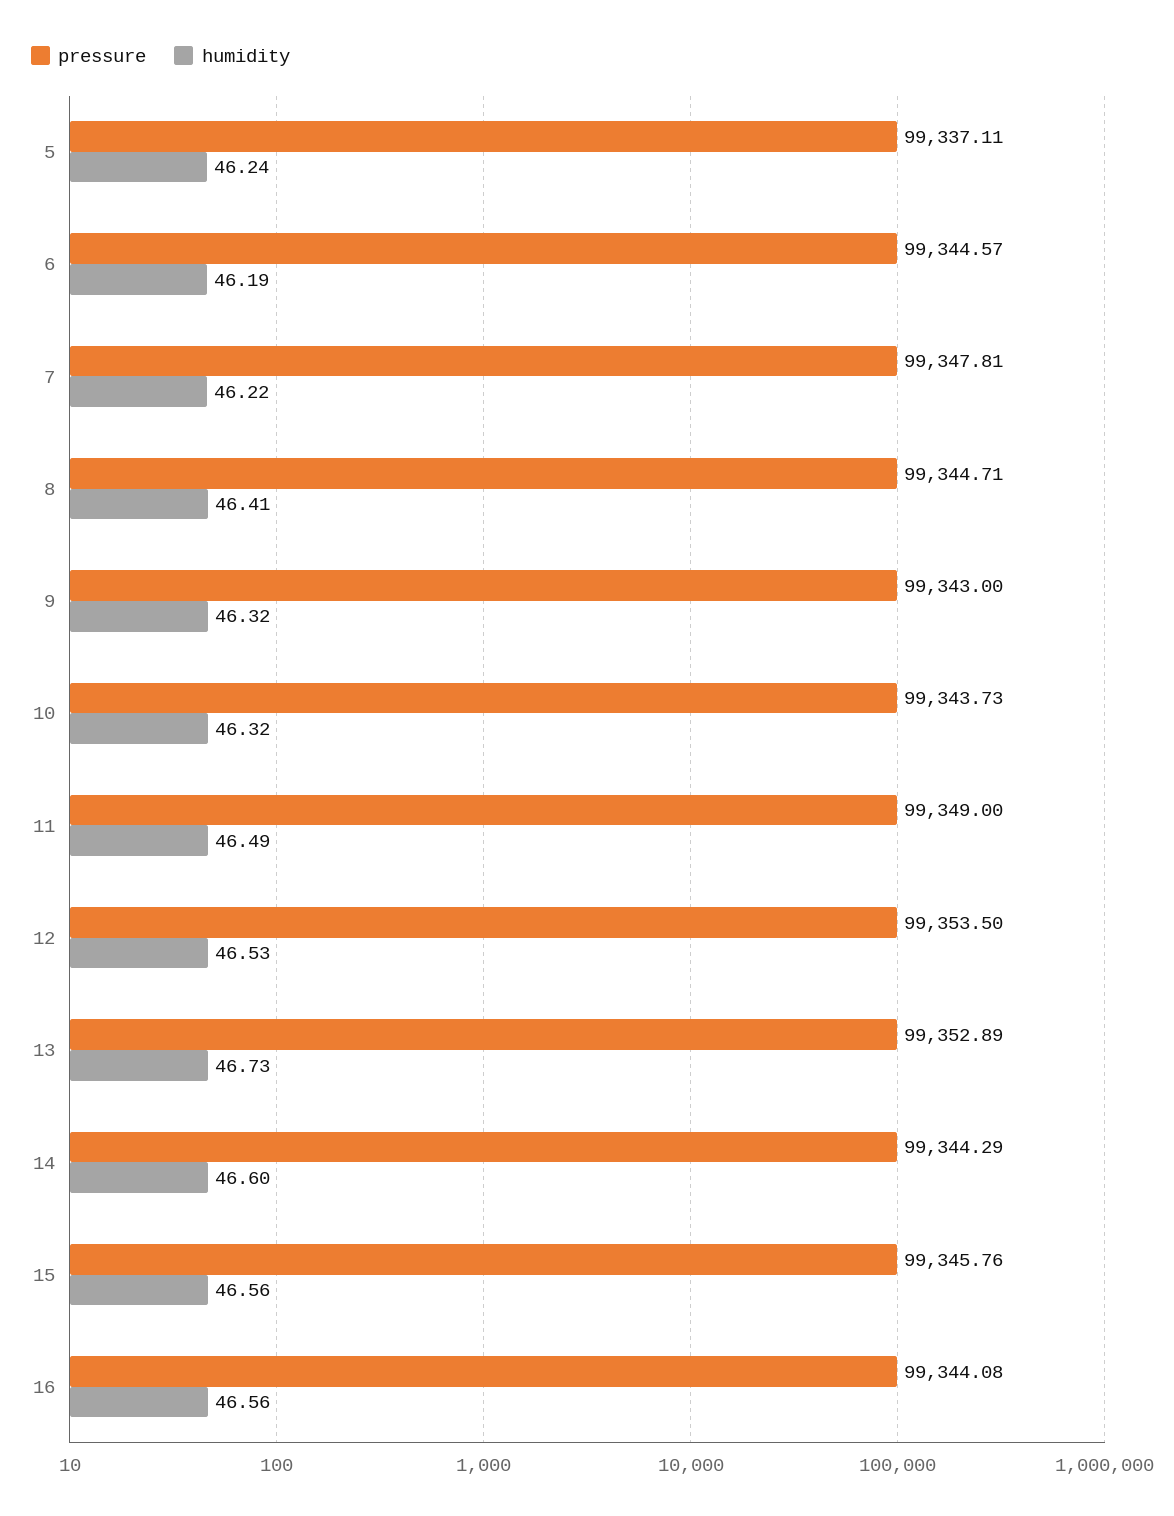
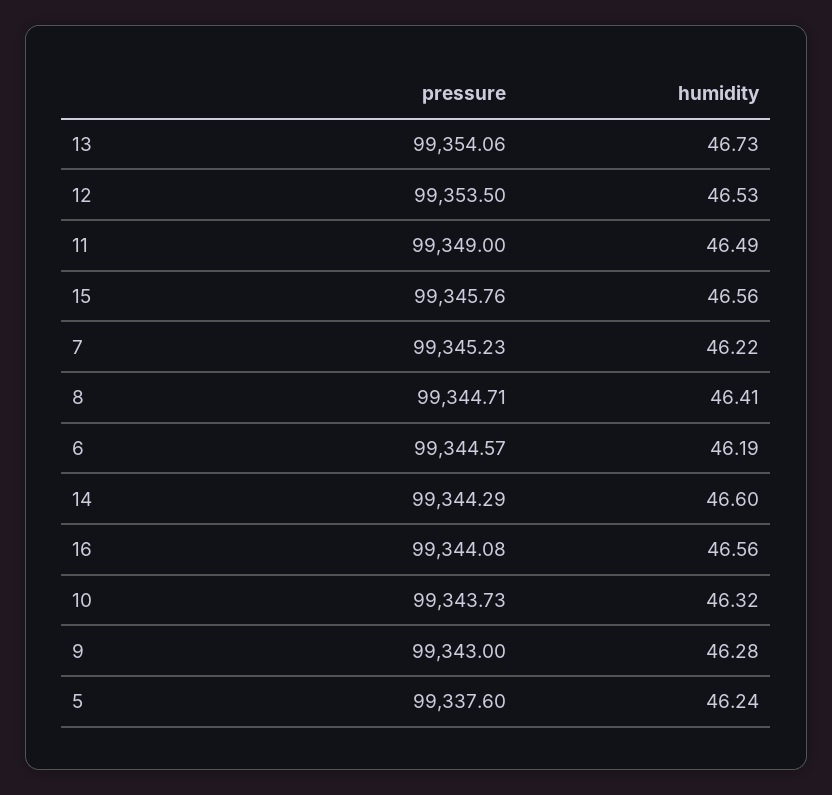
  {
    "pressure": {
-     "5": 99337.11,
+     "5": 99337.6,
      "6": 99344.57,
-     "7": 99347.81,
+     "7": 99345.23,
      "8": 99344.71,
      "9": 99343,
      "10": 99343.73,
      "11": 99349,
      "12": 99353.5,
-     "13": 99352.89,
+     "13": 99354.06,
      "14": 99344.29,
      "15": 99345.76,
      "16": 99344.08
    },
    "humidity": {
      "5": 46.24,
      "6": 46.19,
      "7": 46.22,
      "8": 46.41,
-     "9": 46.32,
+     "9": 46.28,
      "10": 46.32,
      "11": 46.49,
      "12": 46.53,
      "13": 46.73,
      "14": 46.6,
      "15": 46.56,
      "16": 46.56
    }
  }

